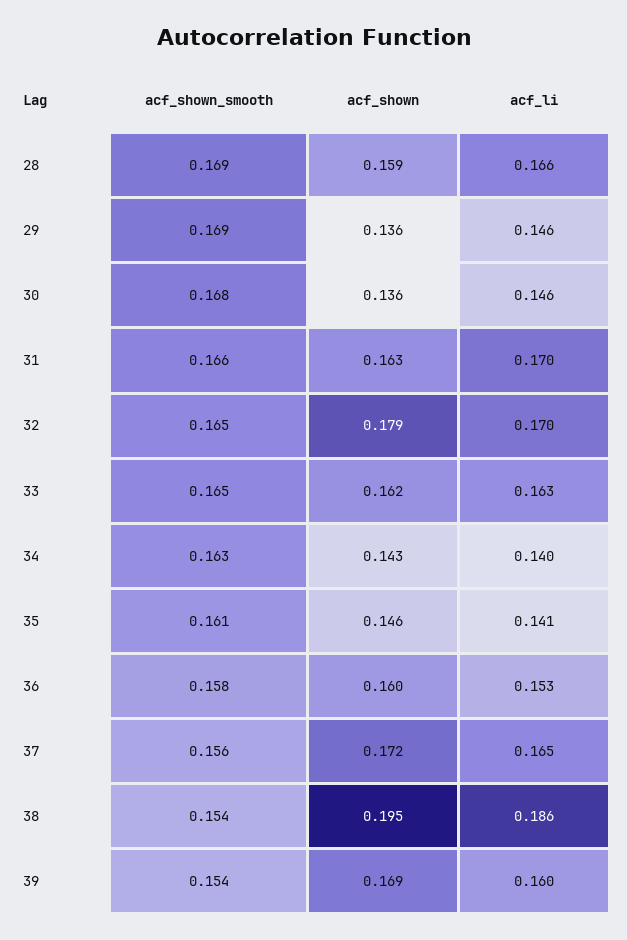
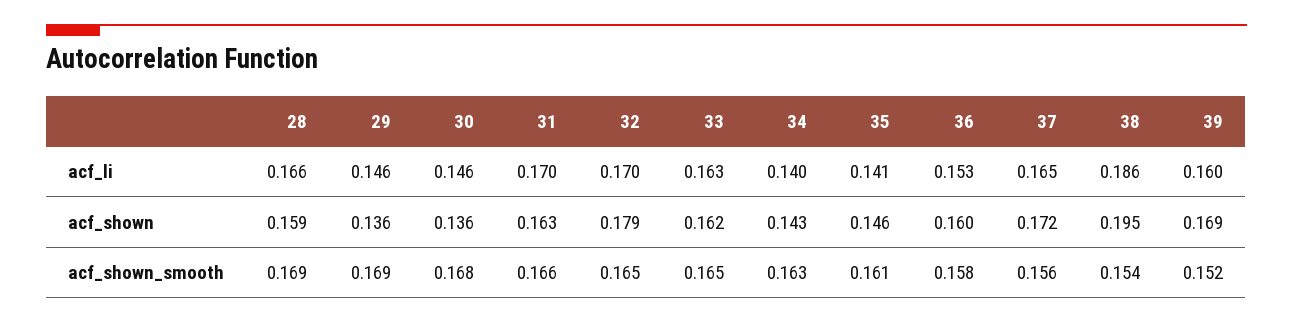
  {
    "acf_shown_smooth": {
      "28": 0.169,
      "29": 0.169,
      "30": 0.168,
      "31": 0.166,
      "32": 0.165,
      "33": 0.165,
      "34": 0.163,
      "35": 0.161,
      "36": 0.158,
      "37": 0.156,
      "38": 0.154,
-     "39": 0.154
+     "39": 0.152
    },
    "acf_shown": {
      "28": 0.159,
      "29": 0.136,
      "30": 0.136,
      "31": 0.163,
      "32": 0.179,
      "33": 0.162,
      "34": 0.143,
      "35": 0.146,
      "36": 0.16,
      "37": 0.172,
      "38": 0.195,
      "39": 0.169
    },
    "acf_li": {
      "28": 0.166,
      "29": 0.146,
      "30": 0.146,
      "31": 0.17,
      "32": 0.17,
      "33": 0.163,
      "34": 0.14,
      "35": 0.141,
      "36": 0.153,
      "37": 0.165,
      "38": 0.186,
      "39": 0.16
    }
  }

